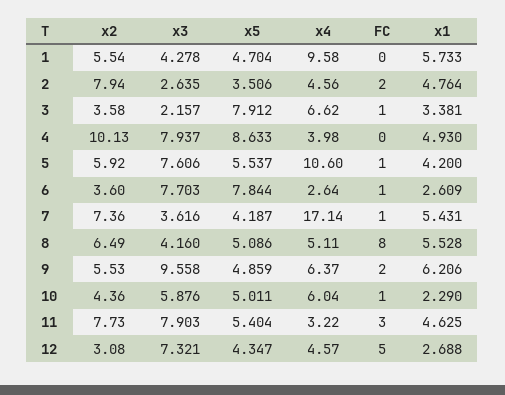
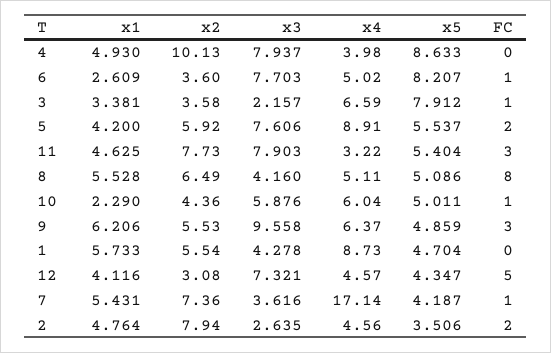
  {
    "x2": {
      "1": 5.54,
      "2": 7.94,
      "3": 3.58,
      "4": 10.13,
      "5": 5.92,
      "6": 3.6,
      "7": 7.36,
      "8": 6.49,
      "9": 5.53,
      "10": 4.36,
      "11": 7.73,
      "12": 3.08
    },
    "x3": {
      "1": 4.278,
      "2": 2.635,
      "3": 2.157,
      "4": 7.937,
      "5": 7.606,
      "6": 7.703,
      "7": 3.616,
      "8": 4.16,
      "9": 9.558,
      "10": 5.876,
      "11": 7.903,
      "12": 7.321
    },
    "x5": {
      "1": 4.704,
      "2": 3.506,
      "3": 7.912,
      "4": 8.633,
      "5": 5.537,
-     "6": 7.844,
+     "6": 8.207,
      "7": 4.187,
      "8": 5.086,
      "9": 4.859,
      "10": 5.011,
      "11": 5.404,
      "12": 4.347
    },
    "x4": {
-     "1": 9.58,
+     "1": 8.73,
      "2": 4.56,
-     "3": 6.62,
+     "3": 6.59,
      "4": 3.98,
-     "5": 10.6,
+     "5": 8.91,
-     "6": 2.64,
+     "6": 5.02,
      "7": 17.14,
      "8": 5.11,
      "9": 6.37,
      "10": 6.04,
      "11": 3.22,
      "12": 4.57
    },
    "FC": {
      "1": 0,
      "2": 2,
      "3": 1,
      "4": 0,
-     "5": 1,
+     "5": 2,
      "6": 1,
      "7": 1,
      "8": 8,
-     "9": 2,
+     "9": 3,
      "10": 1,
      "11": 3,
      "12": 5
    },
    "x1": {
      "1": 5.733,
      "2": 4.764,
      "3": 3.381,
      "4": 4.93,
      "5": 4.2,
      "6": 2.609,
      "7": 5.431,
      "8": 5.528,
      "9": 6.206,
      "10": 2.29,
      "11": 4.625,
-     "12": 2.688
+     "12": 4.116
    }
  }

